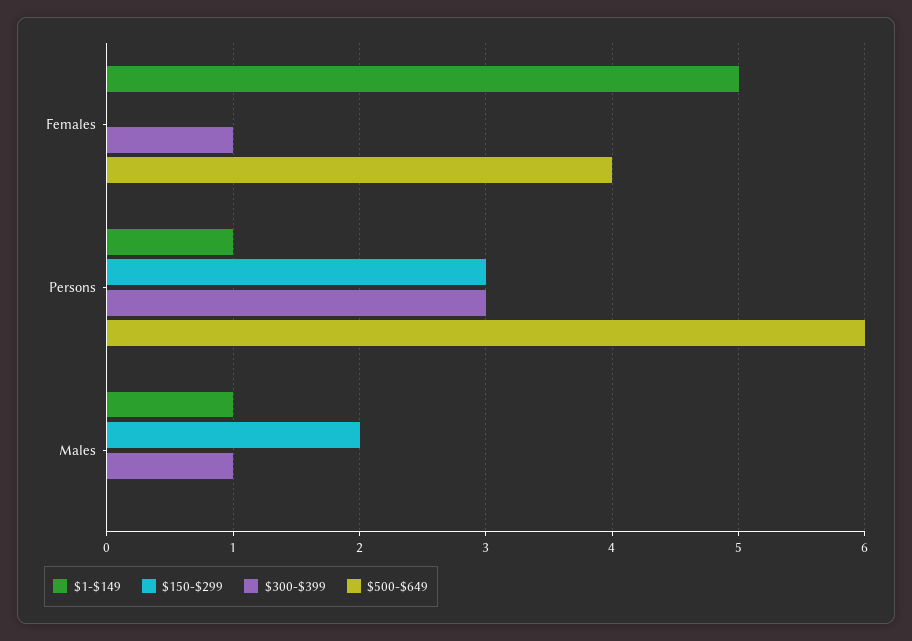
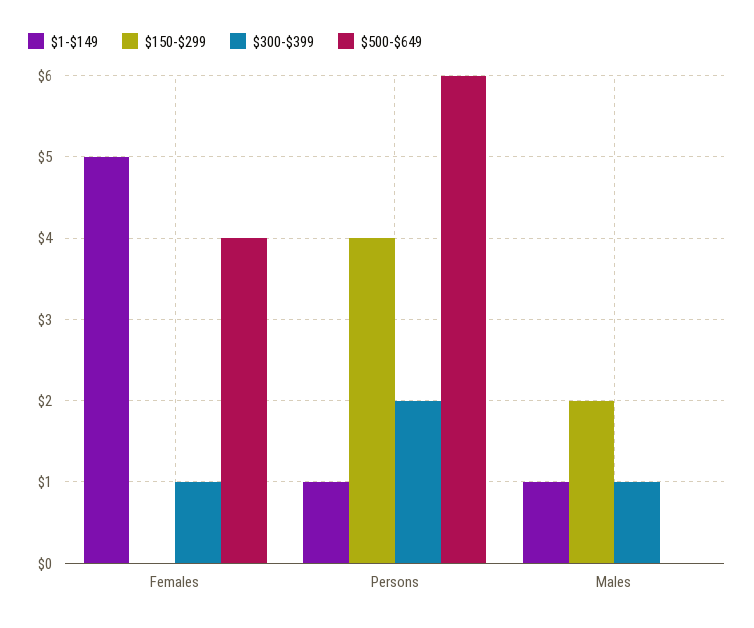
  {
    "$1-$149": {
      "Females": 5,
      "Persons": 1,
      "Males": 1
    },
    "$150-$299": {
      "Females": 0,
-     "Persons": 3,
+     "Persons": 4,
      "Males": 2
    },
    "$300-$399": {
      "Females": 1,
-     "Persons": 3,
+     "Persons": 2,
      "Males": 1
    },
    "$500-$649": {
      "Females": 4,
      "Persons": 6,
      "Males": 0
    }
  }

